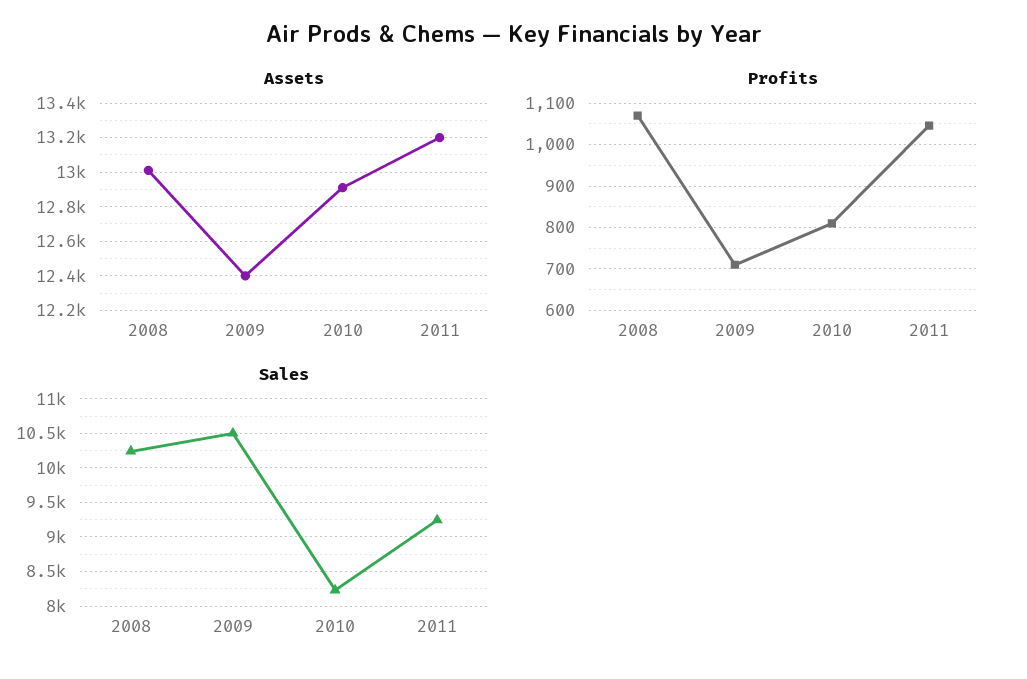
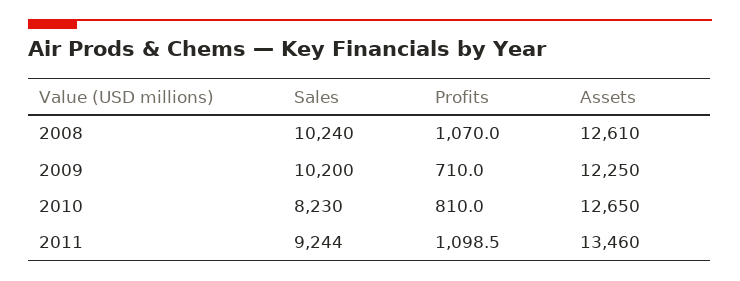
  {
    "Assets": {
-     "2008": 13000,
+     "2008": 12610,
-     "2009": 12400,
+     "2009": 12250,
-     "2010": 12900,
+     "2010": 12650,
-     "2011": 13200
+     "2011": 13460
    },
    "Profits": {
      "2008": 1070,
      "2009": 710,
      "2010": 810,
-     "2011": 1040
+     "2011": 1098.5
    },
    "Sales": {
      "2008": 10240,
-     "2009": 10500,
+     "2009": 10200,
      "2010": 8230,
      "2011": 9244
    }
  }

